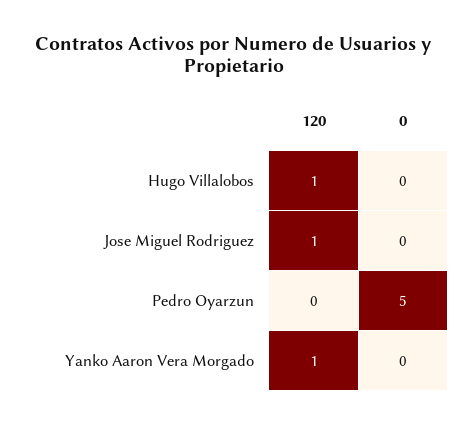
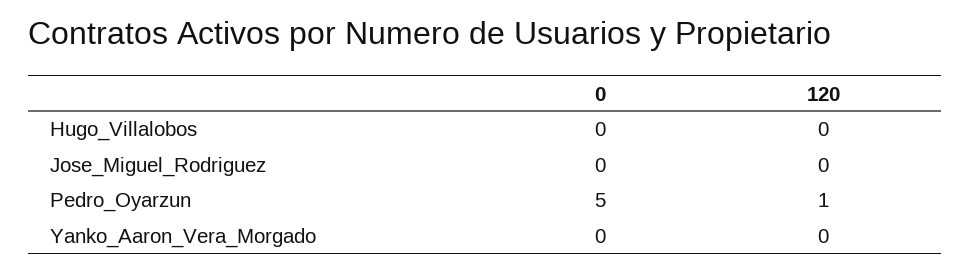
  {
    "120": {
-     "Hugo Villalobos": 1,
+     "Hugo Villalobos": 0,
-     "Jose Miguel Rodriguez": 1,
+     "Jose Miguel Rodriguez": 0,
-     "Pedro Oyarzun": 0,
+     "Pedro Oyarzun": 1,
-     "Yanko Aaron Vera Morgado": 1
+     "Yanko Aaron Vera Morgado": 0
    },
    "0": {
      "Hugo Villalobos": 0,
      "Jose Miguel Rodriguez": 0,
      "Pedro Oyarzun": 5,
      "Yanko Aaron Vera Morgado": 0
    }
  }

